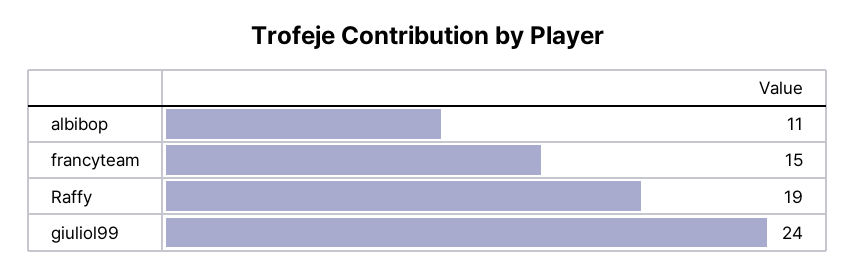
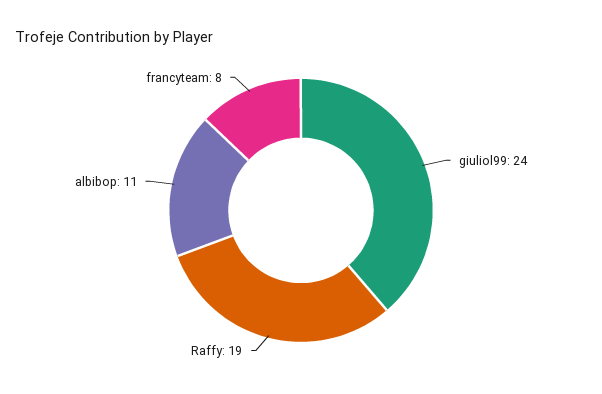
  {
    "albibop": 11,
-   "francyteam": 15,
+   "francyteam": 8,
    "Raffy": 19,
    "giuliol99": 24
  }

